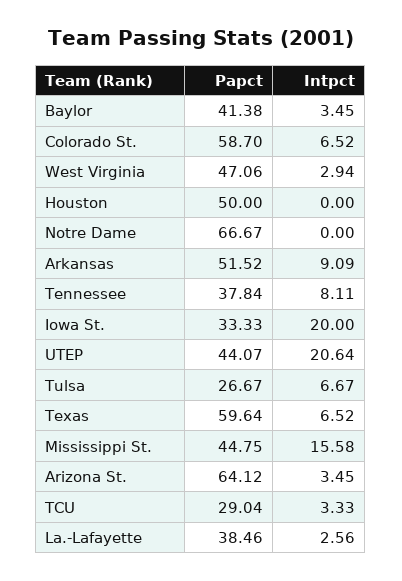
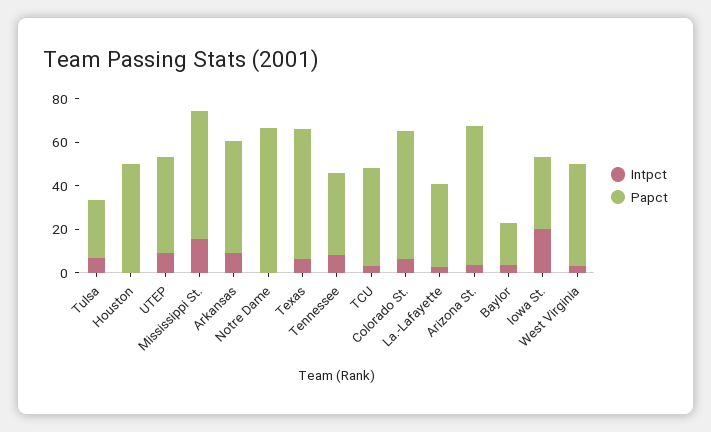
  {
    "Papct": {
-     "Baylor": 41.38,
+     "Baylor": 20,
      "Colorado St.": 58.7,
      "West Virginia": 47.06,
      "Houston": 50,
      "Notre Dame": 66.67,
      "Arkansas": 51.52,
      "Tennessee": 37.84,
      "Iowa St.": 33.33,
      "UTEP": 44.07,
      "Tulsa": 26.67,
      "Texas": 59.64,
-     "Mississippi St.": 44.75,
+     "Mississippi St.": 60,
      "Arizona St.": 64.12,
-     "TCU": 29.04,
+     "TCU": 45,
      "La.-Lafayette": 38.46
    },
    "Intpct": {
      "Baylor": 3.45,
      "Colorado St.": 6.52,
      "West Virginia": 2.94,
      "Houston": 0,
      "Notre Dame": 0,
      "Arkansas": 9.09,
      "Tennessee": 8.11,
      "Iowa St.": 20,
-     "UTEP": 20.64,
+     "UTEP": 10,
      "Tulsa": 6.67,
      "Texas": 6.52,
      "Mississippi St.": 15.58,
      "Arizona St.": 3.45,
      "TCU": 3.33,
      "La.-Lafayette": 2.56
    }
  }

